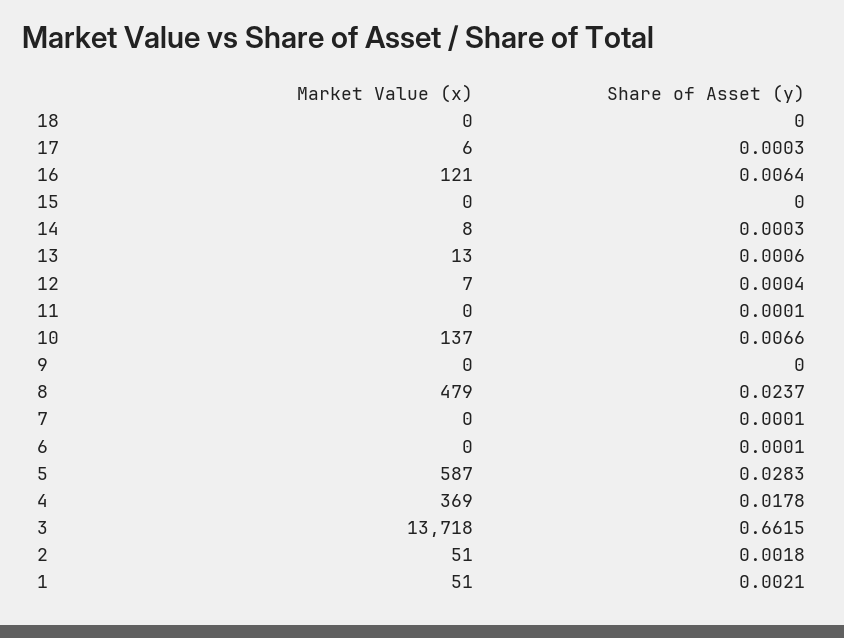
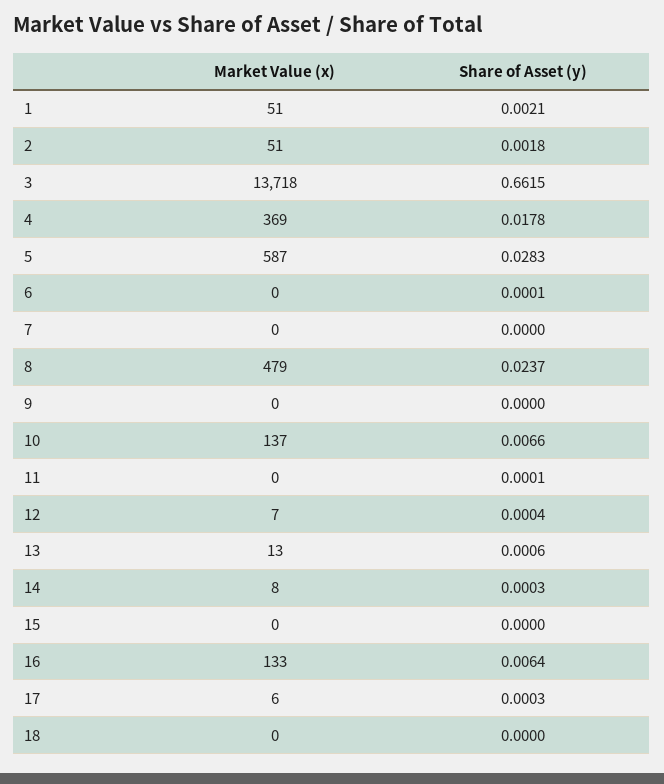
  {
    "Market Value (x)": {
      "18": 0,
      "17": 6,
-     "16": 121,
+     "16": 133,
      "15": 0,
      "14": 8,
      "13": 13,
      "12": 7,
      "11": 0,
      "10": 137,
      "9": 0,
      "8": 479,
      "7": 0,
      "6": 0,
      "5": 587,
      "4": 369,
      "3": 13718,
      "2": 51,
      "1": 51
    },
    "Share of Asset (y)": {
      "18": 0,
      "17": 0.0003,
      "16": 0.0064,
      "15": 0,
      "14": 0.0003,
      "13": 0.0006,
      "12": 0.0004,
      "11": 0.0001,
      "10": 0.0066,
      "9": 0,
      "8": 0.0237,
-     "7": 0.0001,
+     "7": 0,
      "6": 0.0001,
      "5": 0.0283,
      "4": 0.0178,
      "3": 0.6615,
      "2": 0.0018,
      "1": 0.0021
    }
  }

